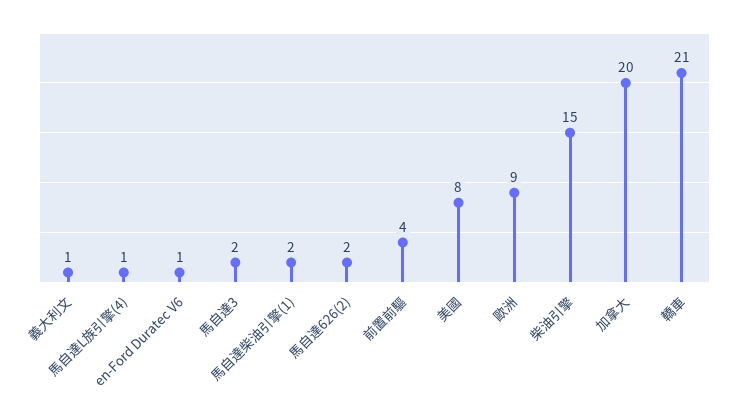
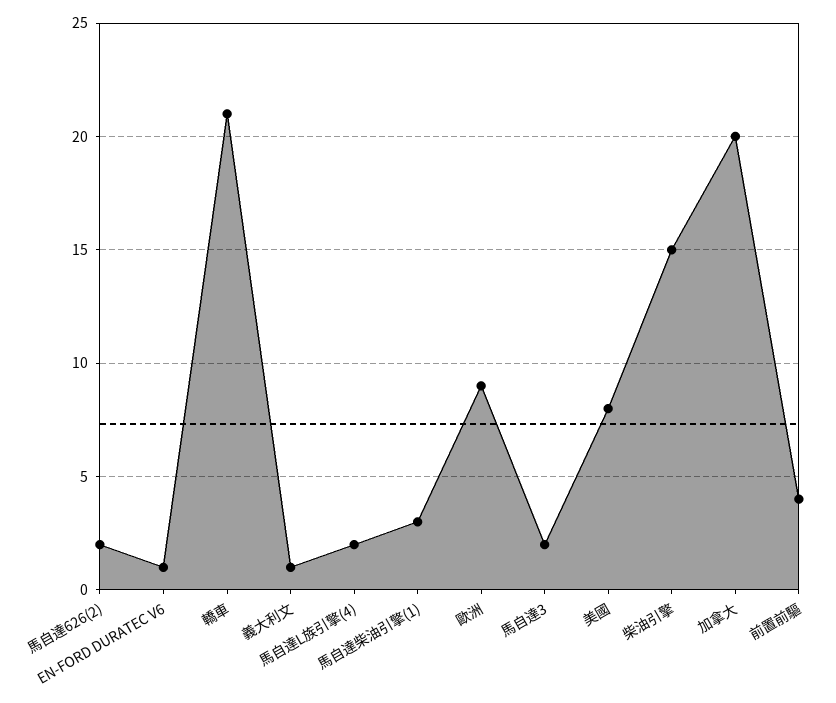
  {
    "義大利文": 1,
-   "馬自達L族引擎(4)": 1,
+   "馬自達L族引擎(4)": 2,
    "en-Ford Duratec V6": 1,
    "馬自達3": 2,
-   "馬自達柴油引擎(1)": 2,
+   "馬自達柴油引擎(1)": 3,
    "馬自達626(2)": 2,
    "前置前驅": 4,
    "美國": 8,
    "歐洲": 9,
    "柴油引擎": 15,
    "加拿大": 20,
    "轎車": 21
  }

